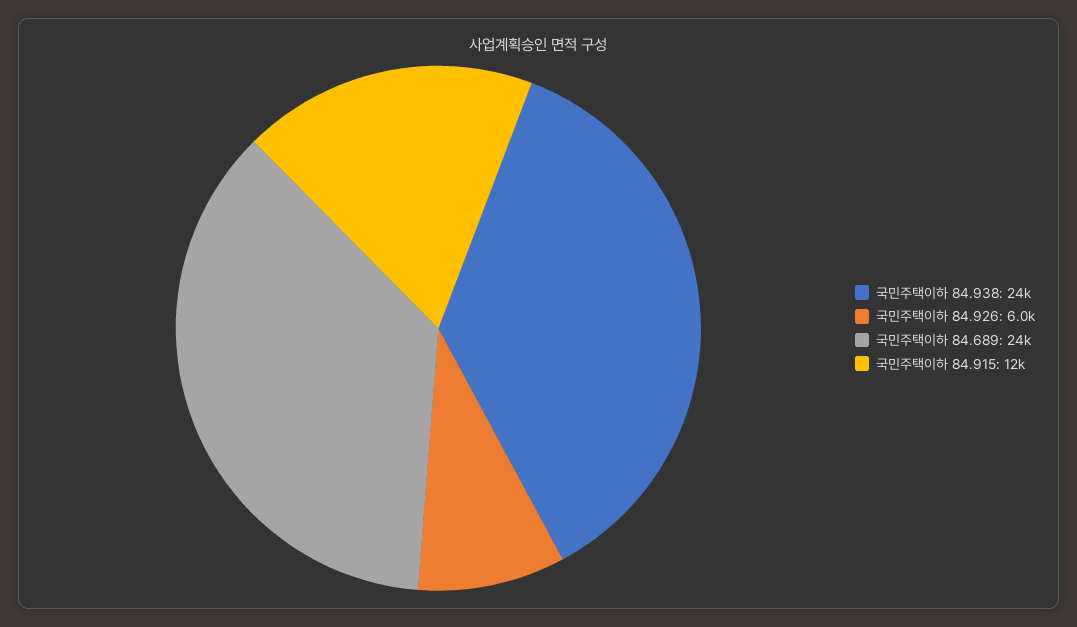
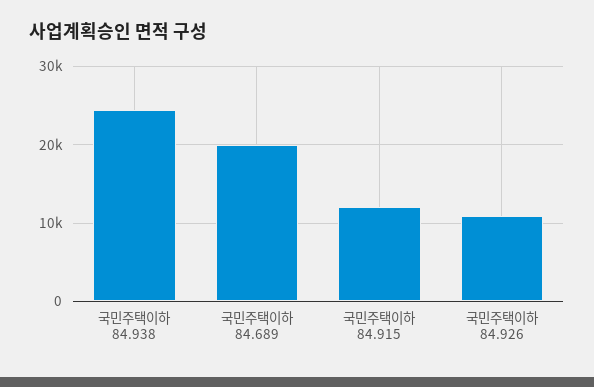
  {
    "국민주택이하 84.938": 24000,
-   "국민주택이하 84.926": 6000,
+   "국민주택이하 84.926": 11000,
-   "국민주택이하 84.689": 24000,
+   "국민주택이하 84.689": 20000,
    "국민주택이하 84.915": 12000
  }

